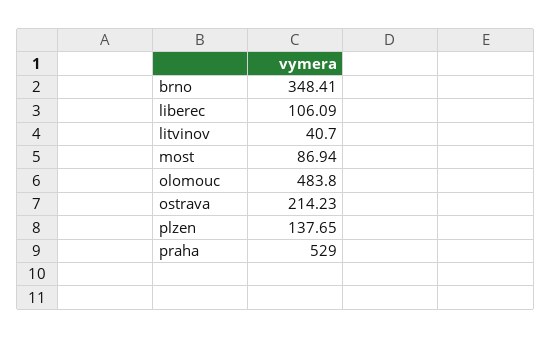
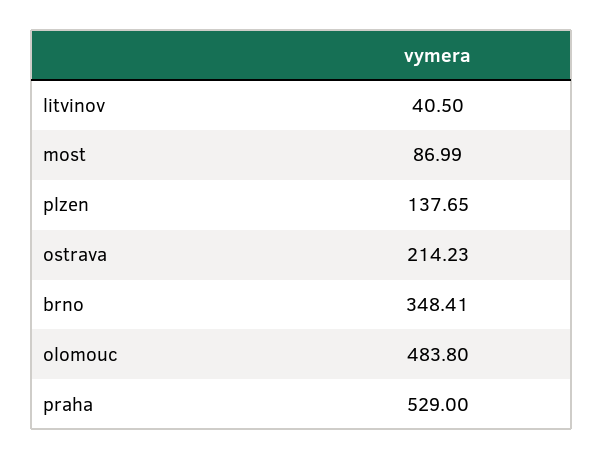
  {
    "brno": 348.41,
-   "liberec": 106.09,
-   "litvinov": 40.7,
+   "litvinov": 40.5,
-   "most": 86.94,
+   "most": 86.99,
    "olomouc": 483.8,
    "ostrava": 214.23,
    "plzen": 137.65,
    "praha": 529
  }

